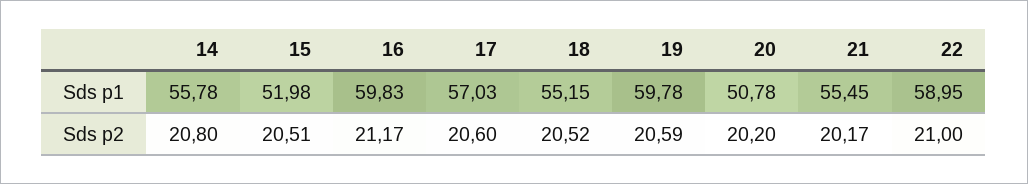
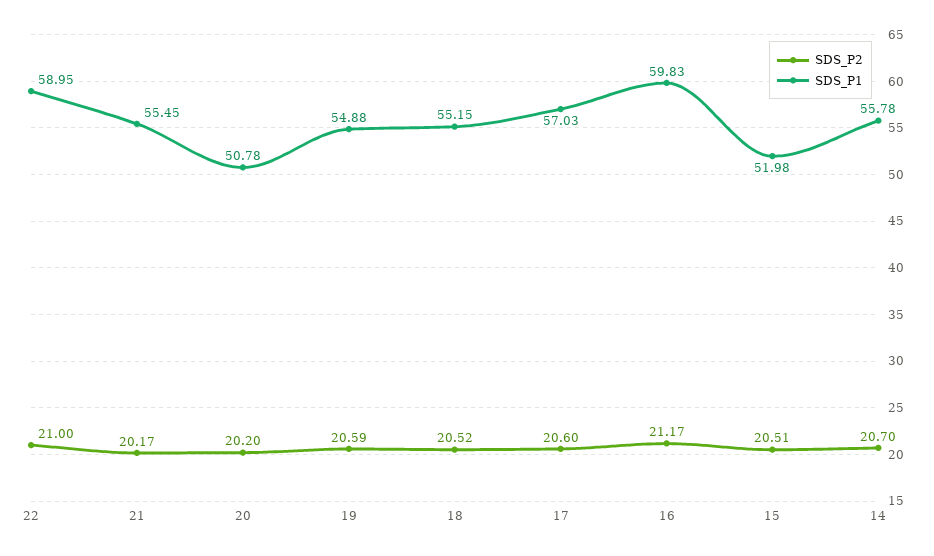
  {
    "Sds p1": {
      "14": 55.78,
      "15": 51.98,
      "16": 59.83,
      "17": 57.03,
      "18": 55.15,
-     "19": 59.78,
+     "19": 54.88,
      "20": 50.78,
      "21": 55.45,
      "22": 58.95
    },
    "Sds p2": {
-     "14": 20.8,
+     "14": 20.7,
      "15": 20.51,
      "16": 21.17,
      "17": 20.6,
      "18": 20.52,
      "19": 20.59,
      "20": 20.2,
      "21": 20.17,
      "22": 21
    }
  }

